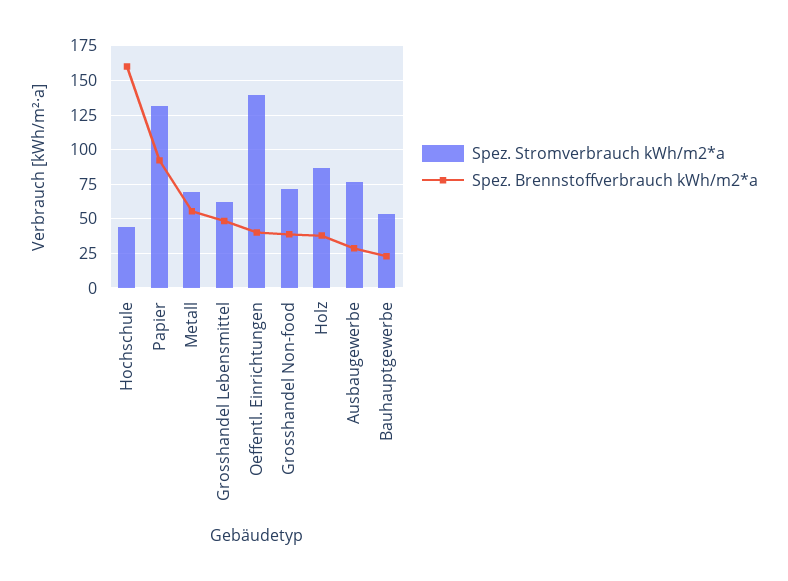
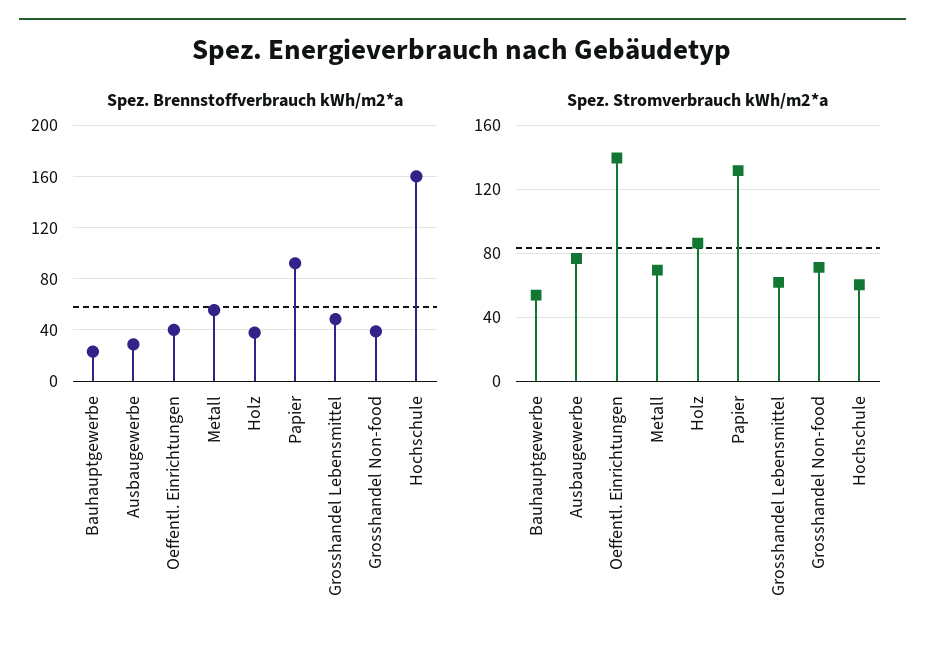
  {
    "Spez. Stromverbrauch kWh/m2*a": {
-     "Hochschule": 45,
+     "Hochschule": 60,
      "Papier": 130,
      "Metall": 70,
      "Grosshandel Lebensmittel": 60,
      "Oeffentl. Einrichtungen": 140,
      "Grosshandel Non-food": 70,
      "Holz": 85,
      "Ausbaugewerbe": 75,
      "Bauhauptgewerbe": 55
    },
    "Spez. Brennstoffverbrauch kWh/m2*a": {
      "Hochschule": 160,
      "Papier": 90,
      "Metall": 55,
      "Grosshandel Lebensmittel": 50,
      "Oeffentl. Einrichtungen": 40,
      "Grosshandel Non-food": 40,
      "Holz": 40,
      "Ausbaugewerbe": 30,
      "Bauhauptgewerbe": 25
    }
  }

